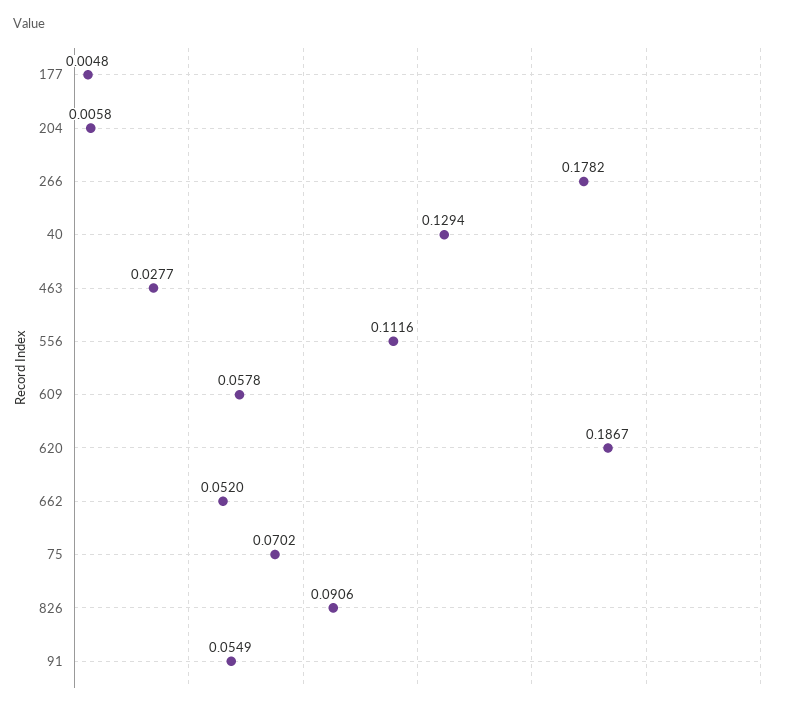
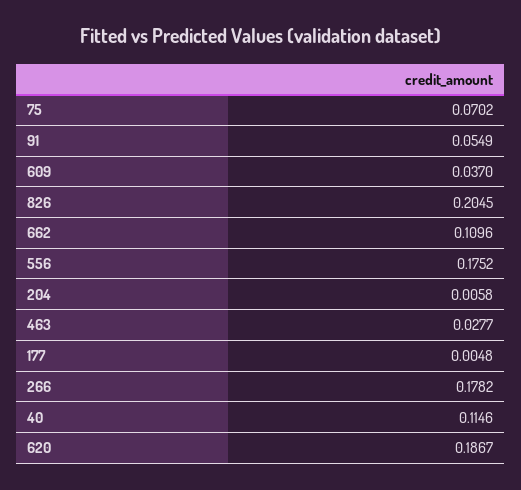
  {
    "177": 0.0048,
    "204": 0.0058,
    "266": 0.1782,
-   "40": 0.1294,
+   "40": 0.1146,
    "463": 0.0277,
-   "556": 0.1116,
+   "556": 0.1752,
-   "609": 0.0578,
+   "609": 0.037,
    "620": 0.1867,
-   "662": 0.052,
+   "662": 0.1096,
    "75": 0.0702,
-   "826": 0.0906,
+   "826": 0.2045,
    "91": 0.0549
  }

